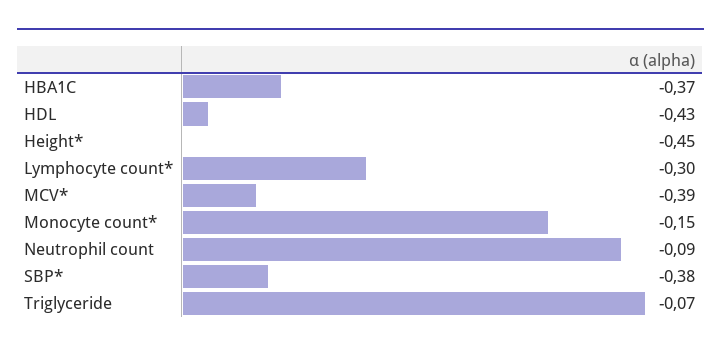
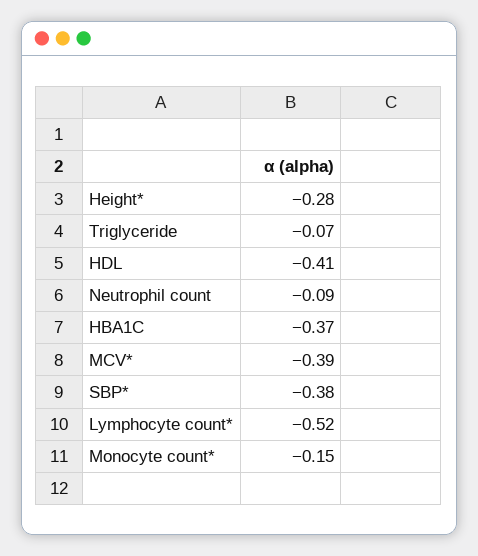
  {
    "HBA1C": -0.37,
-   "HDL": -0.43,
+   "HDL": -0.41,
-   "Height*": -0.45,
+   "Height*": -0.28,
-   "Lymphocyte count*": -0.3,
+   "Lymphocyte count*": -0.52,
    "MCV*": -0.39,
    "Monocyte count*": -0.15,
    "Neutrophil count": -0.09,
    "SBP*": -0.38,
    "Triglyceride": -0.07
  }

